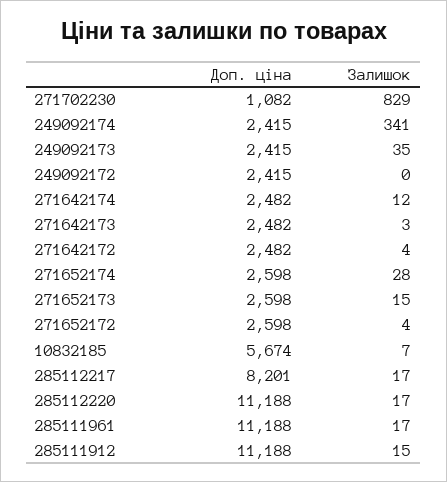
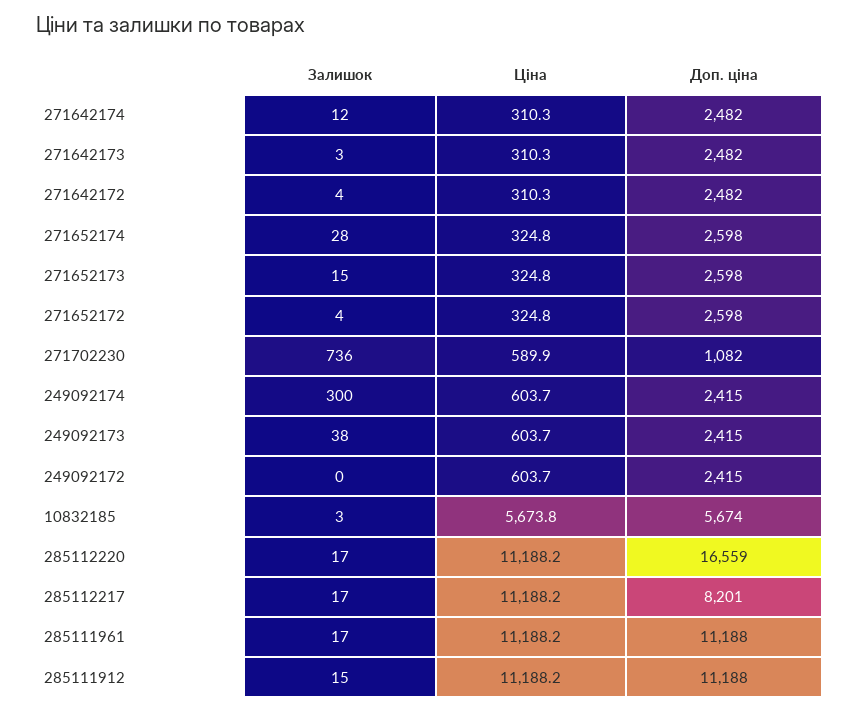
  {
    "Доп. ціна": {
      "271702230": 1082,
      "249092174": 2415,
      "249092173": 2415,
      "249092172": 2415,
      "271642174": 2482,
      "271642173": 2482,
      "271642172": 2482,
      "271652174": 2598,
      "271652173": 2598,
      "271652172": 2598,
      "10832185": 5674,
      "285112217": 8201,
-     "285112220": 11188,
+     "285112220": 16559,
      "285111961": 11188,
      "285111912": 11188
    },
    "Залишок": {
-     "271702230": 829,
+     "271702230": 736,
-     "249092174": 341,
+     "249092174": 300,
-     "249092173": 35,
+     "249092173": 38,
      "249092172": 0,
      "271642174": 12,
      "271642173": 3,
      "271642172": 4,
      "271652174": 28,
      "271652173": 15,
      "271652172": 4,
-     "10832185": 7,
+     "10832185": 3,
      "285112217": 17,
      "285112220": 17,
      "285111961": 17,
      "285111912": 15
-   }
+   },
+   "Ціна": {
+     "271642174": 310.3,
+     "271642173": 310.3,
+     "271642172": 310.3,
+     "271652174": 324.8,
+     "271652173": 324.8,
+     "271652172": 324.8,
+     "271702230": 589.9,
+     "249092174": 603.7,
+     "249092173": 603.7,
+     "249092172": 603.7,
+     "10832185": 5673.8,
+     "285112220": 11188.2,
+     "285112217": 11188.2,
+     "285111961": 11188.2,
+     "285111912": 11188.2
+   }
  }

